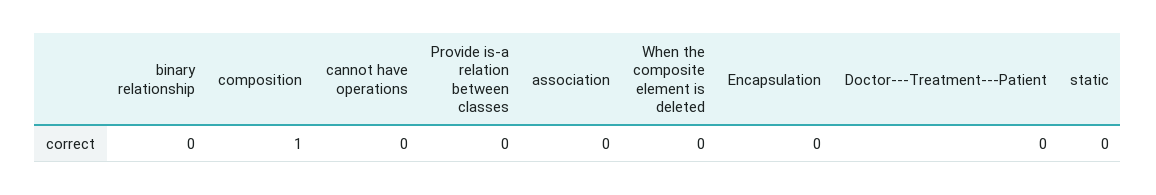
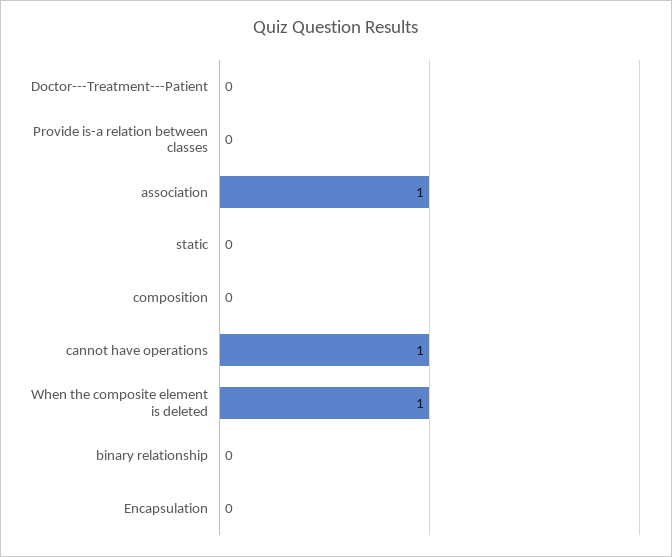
  {
    "binary relationship": 0,
-   "composition": 1,
+   "composition": 0,
-   "cannot have operations": 0,
+   "cannot have operations": 1,
    "Provide is-a relation between classes": 0,
-   "association": 0,
+   "association": 1,
-   "When the composite element is deleted": 0,
+   "When the composite element is deleted": 1,
    "Encapsulation": 0,
    "Doctor---Treatment---Patient": 0,
    "static": 0
  }

